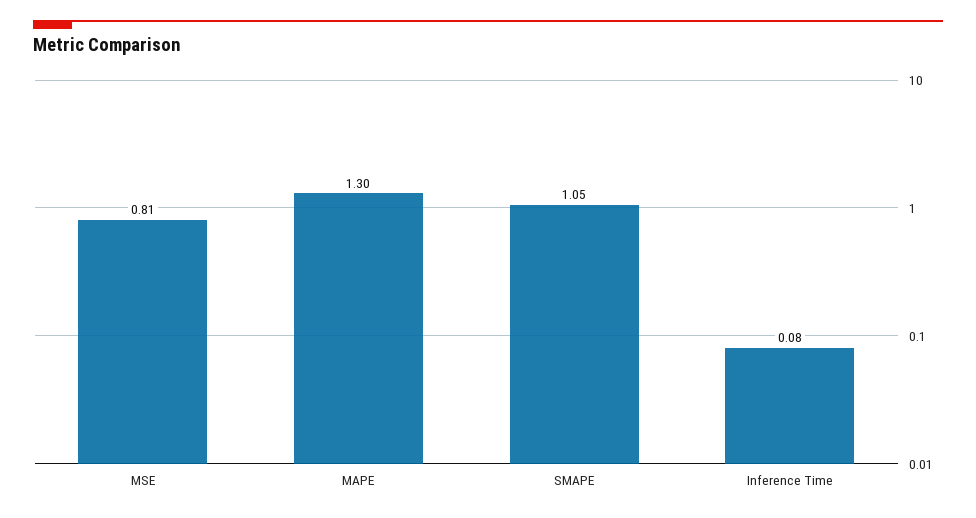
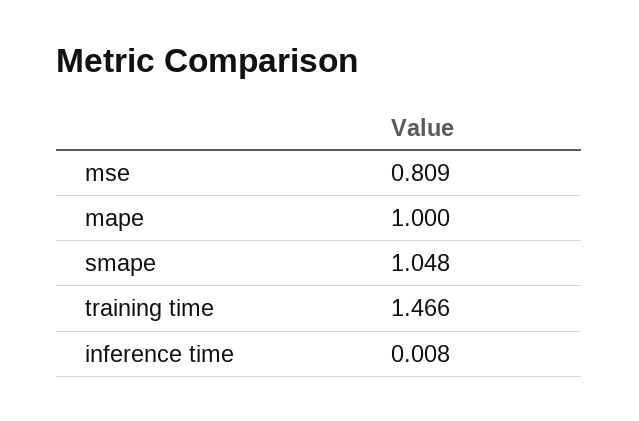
  {
    "MSE": 0.809,
-   "MAPE": 1.3,
+   "MAPE": 1,
    "SMAPE": 1.048,
-   "Inference Time": 0.08
+   "Inference Time": 0.008,
+   "training time": 1.466
  }

